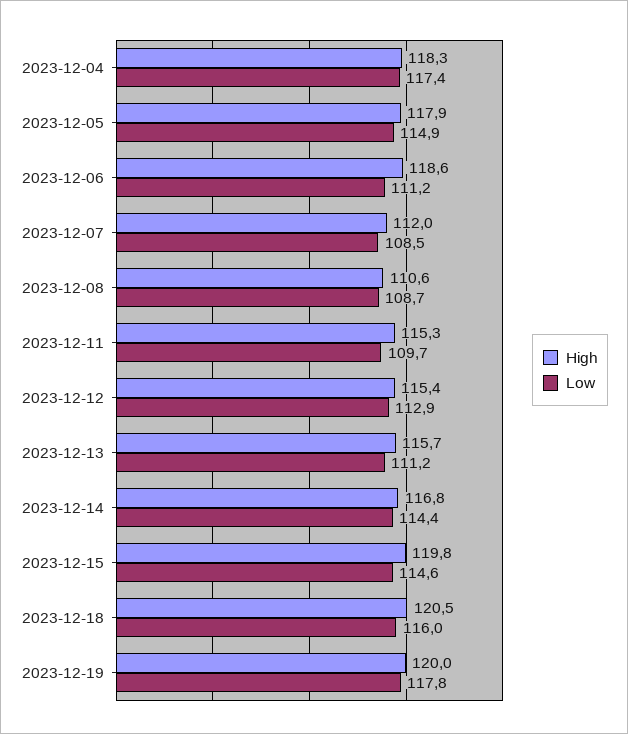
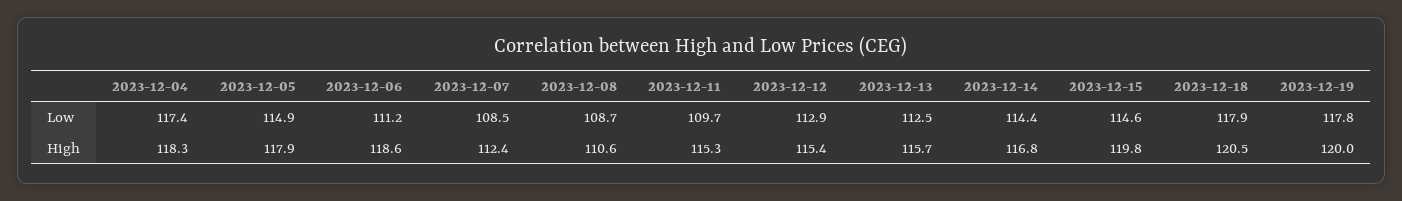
  {
    "High": {
      "2023-12-04": 118.3,
      "2023-12-05": 117.9,
      "2023-12-06": 118.6,
-     "2023-12-07": 112,
+     "2023-12-07": 112.4,
      "2023-12-08": 110.6,
      "2023-12-11": 115.3,
      "2023-12-12": 115.4,
      "2023-12-13": 115.7,
      "2023-12-14": 116.8,
      "2023-12-15": 119.8,
      "2023-12-18": 120.5,
      "2023-12-19": 120
    },
    "Low": {
      "2023-12-04": 117.4,
      "2023-12-05": 114.9,
      "2023-12-06": 111.2,
      "2023-12-07": 108.5,
      "2023-12-08": 108.7,
      "2023-12-11": 109.7,
      "2023-12-12": 112.9,
-     "2023-12-13": 111.2,
+     "2023-12-13": 112.5,
      "2023-12-14": 114.4,
      "2023-12-15": 114.6,
-     "2023-12-18": 116,
+     "2023-12-18": 117.9,
      "2023-12-19": 117.8
    }
  }

